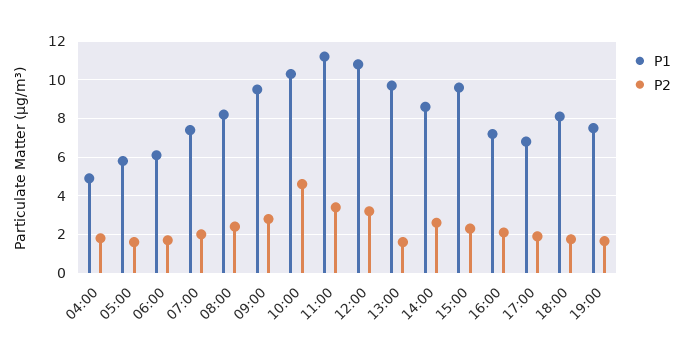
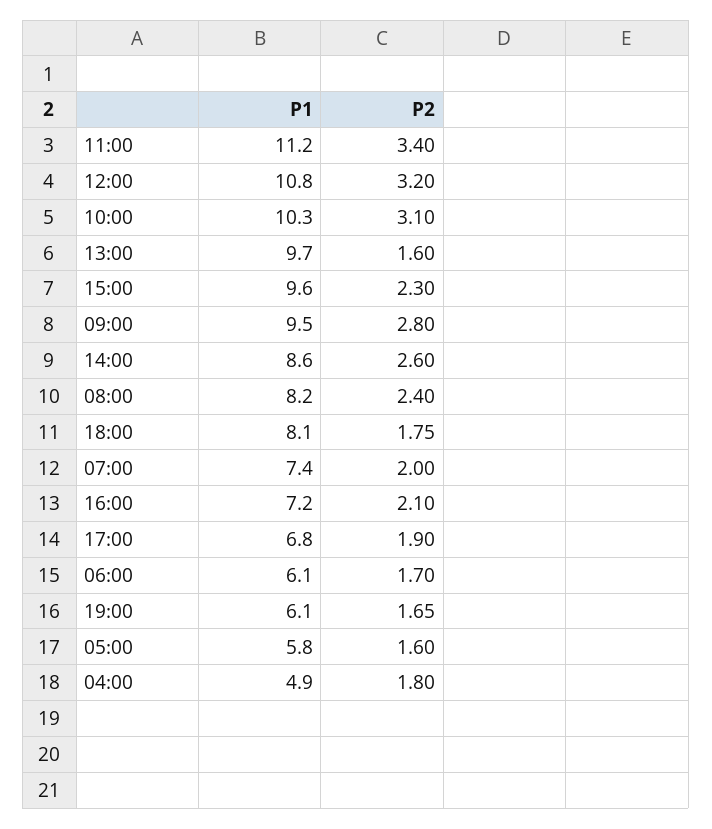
  {
    "P1": {
      "04:00": 4.9,
      "05:00": 5.8,
      "06:00": 6.1,
      "07:00": 7.4,
      "08:00": 8.2,
      "09:00": 9.5,
      "10:00": 10.3,
      "11:00": 11.2,
      "12:00": 10.8,
      "13:00": 9.7,
      "14:00": 8.6,
      "15:00": 9.6,
      "16:00": 7.2,
      "17:00": 6.8,
      "18:00": 8.1,
-     "19:00": 7.5
+     "19:00": 6.1
    },
    "P2": {
      "04:00": 1.8,
      "05:00": 1.6,
      "06:00": 1.7,
      "07:00": 2,
      "08:00": 2.4,
      "09:00": 2.8,
-     "10:00": 4.5,
+     "10:00": 3.1,
      "11:00": 3.4,
      "12:00": 3.2,
      "13:00": 1.6,
      "14:00": 2.6,
      "15:00": 2.3,
      "16:00": 2.1,
      "17:00": 1.9,
      "18:00": 1.75,
      "19:00": 1.65
    }
  }

